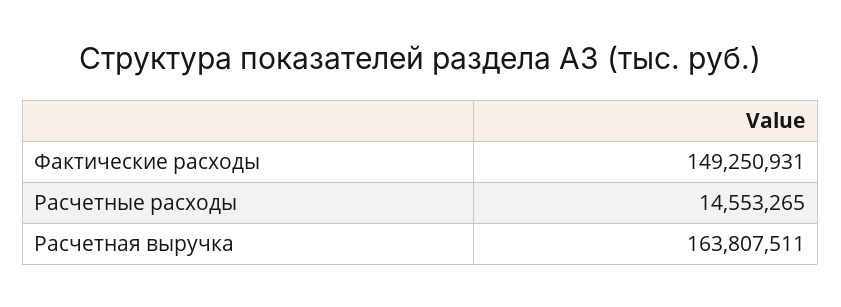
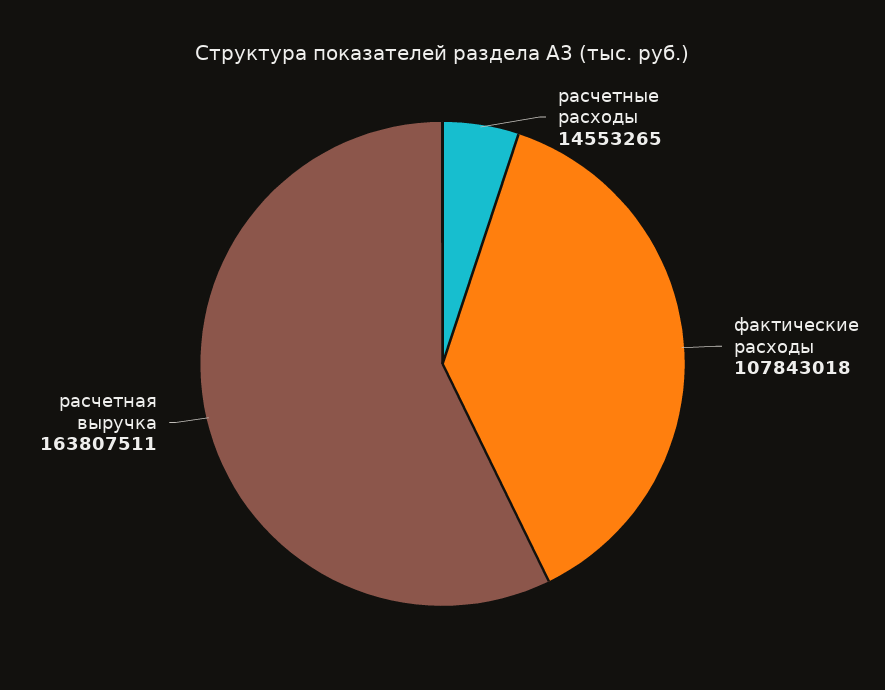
  {
-   "Фактические расходы": 149250931,
+   "Фактические расходы": 107843018,
    "Расчетные расходы": 14553265,
    "Расчетная выручка": 163807511
  }

